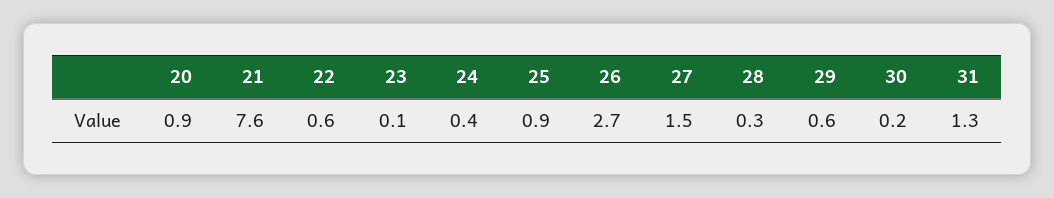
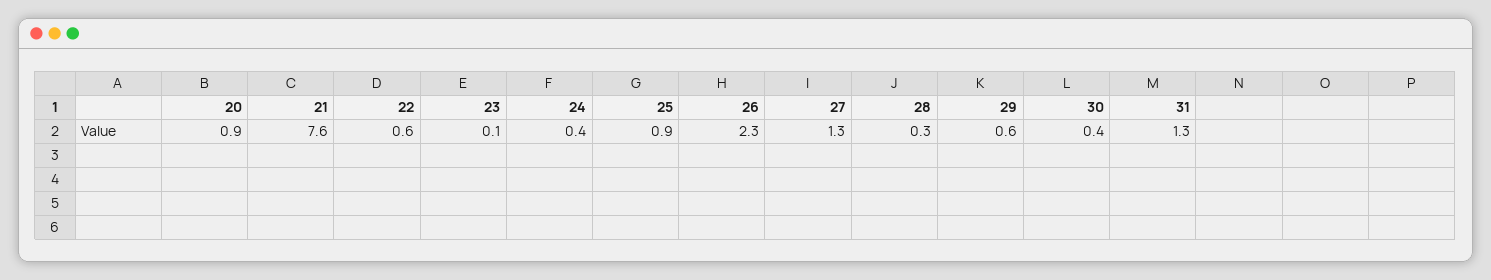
  {
    "20": 0.9,
    "21": 7.6,
    "22": 0.6,
    "23": 0.1,
    "24": 0.4,
    "25": 0.9,
-   "26": 2.7,
+   "26": 2.3,
-   "27": 1.5,
+   "27": 1.3,
    "28": 0.3,
    "29": 0.6,
-   "30": 0.2,
+   "30": 0.4,
    "31": 1.3
  }

